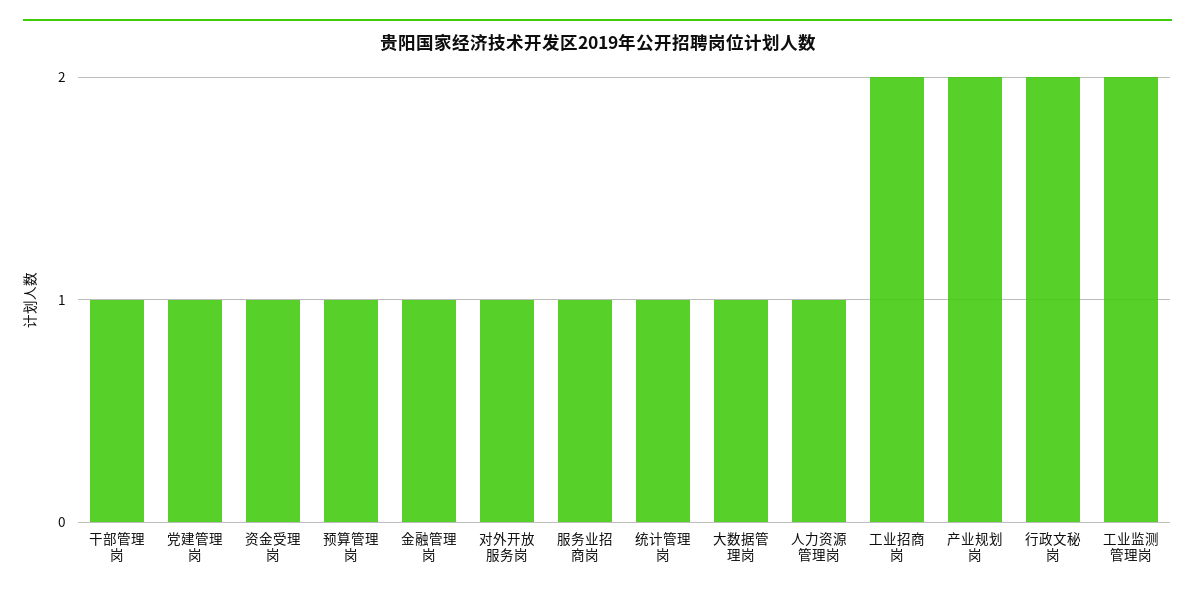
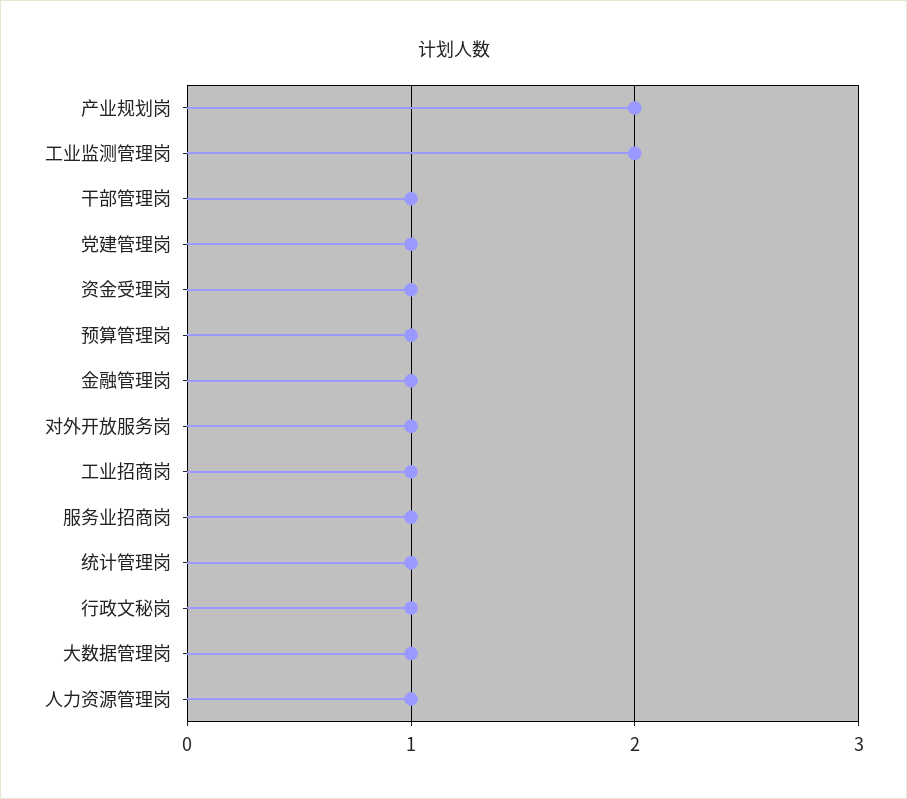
  {
    "干部管理岗": 1,
    "党建管理岗": 1,
    "资金受理岗": 1,
    "预算管理岗": 1,
    "金融管理岗": 1,
    "对外开放服务岗": 1,
    "服务业招商岗": 1,
    "统计管理岗": 1,
    "大数据管理岗": 1,
    "人力资源管理岗": 1,
-   "工业招商岗": 2,
+   "工业招商岗": 1,
    "产业规划岗": 2,
-   "行政文秘岗": 2,
+   "行政文秘岗": 1,
    "工业监测管理岗": 2
  }

